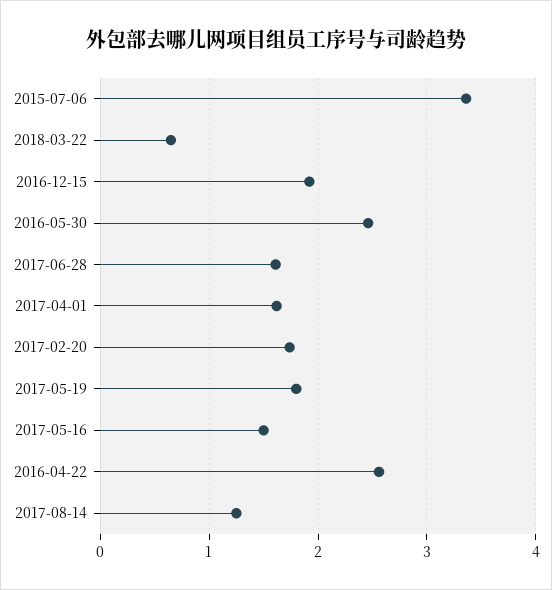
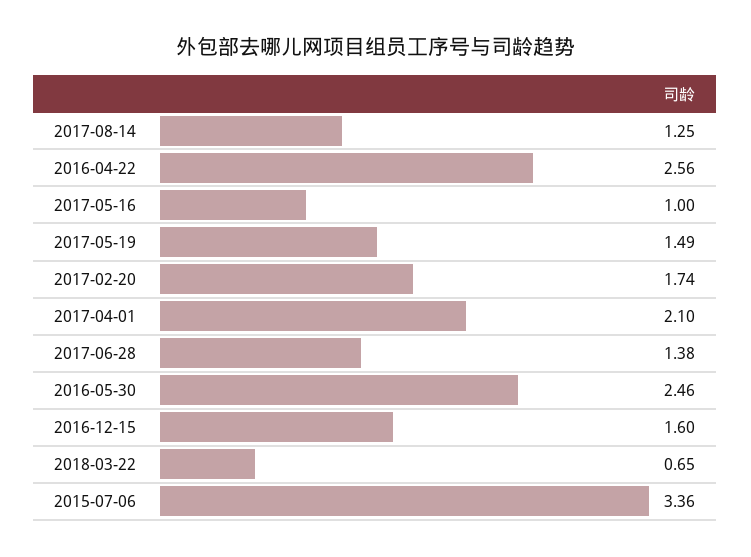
  {
    "2015-07-06": 3.36,
    "2018-03-22": 0.65,
-   "2016-12-15": 1.9,
+   "2016-12-15": 1.6,
    "2016-05-30": 2.46,
-   "2017-06-28": 1.6,
+   "2017-06-28": 1.38,
-   "2017-04-01": 1.6,
+   "2017-04-01": 2.1,
    "2017-02-20": 1.74,
-   "2017-05-19": 1.8,
+   "2017-05-19": 1.49,
-   "2017-05-16": 1.5,
+   "2017-05-16": 1,
    "2016-04-22": 2.56,
    "2017-08-14": 1.25
  }

